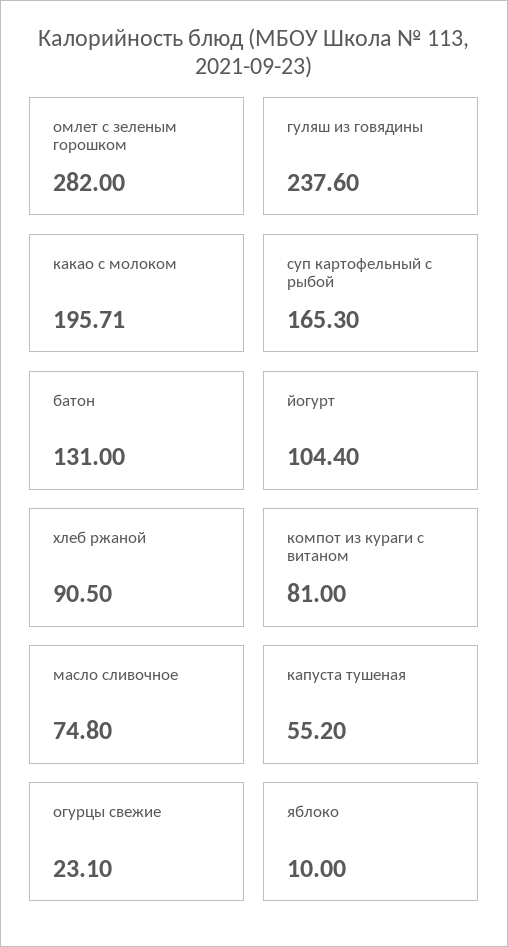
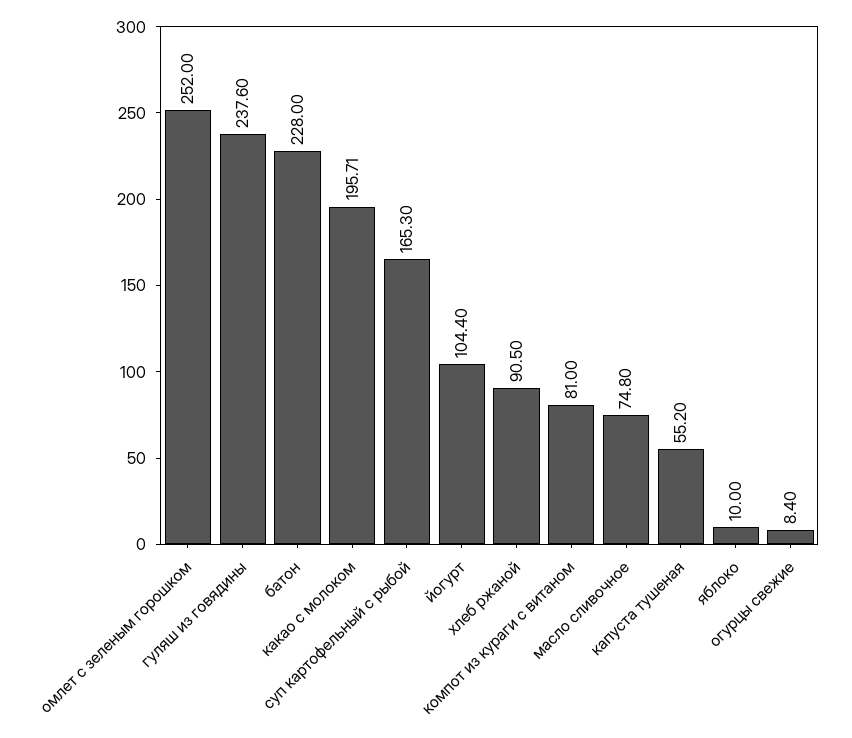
  {
-   "омлет с зеленым горошком": 282,
+   "омлет с зеленым горошком": 252,
    "гуляш из говядины": 237.6,
    "какао с молоком": 195.71,
    "суп картофельный с рыбой": 165.3,
-   "батон": 131,
+   "батон": 228,
    "йогурт": 104.4,
    "хлеб ржаной": 90.5,
    "компот из кураги с витаном": 81,
    "масло сливочное": 74.8,
    "капуста тушеная": 55.2,
-   "огурцы свежие": 23.1,
+   "огурцы свежие": 8.4,
    "яблоко": 10
  }

